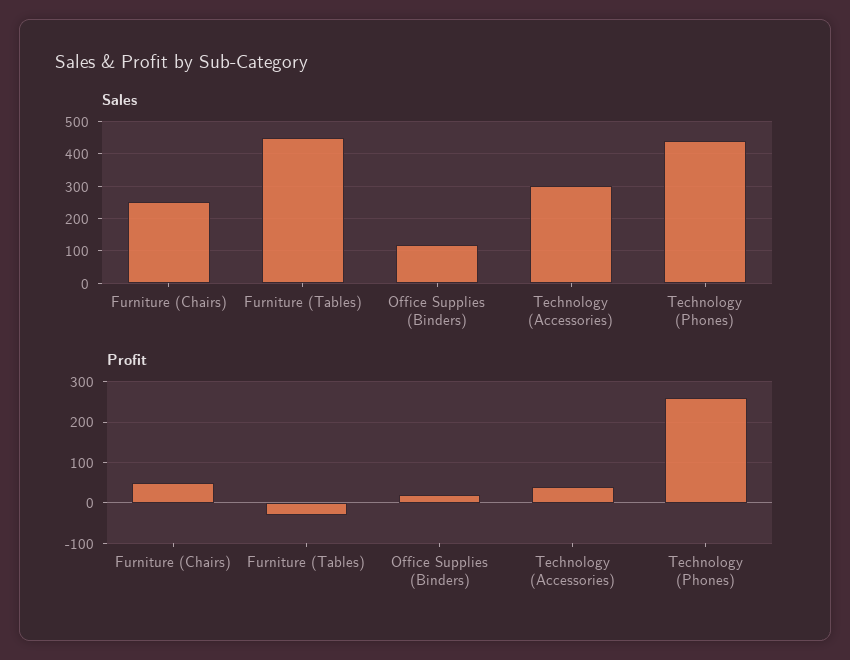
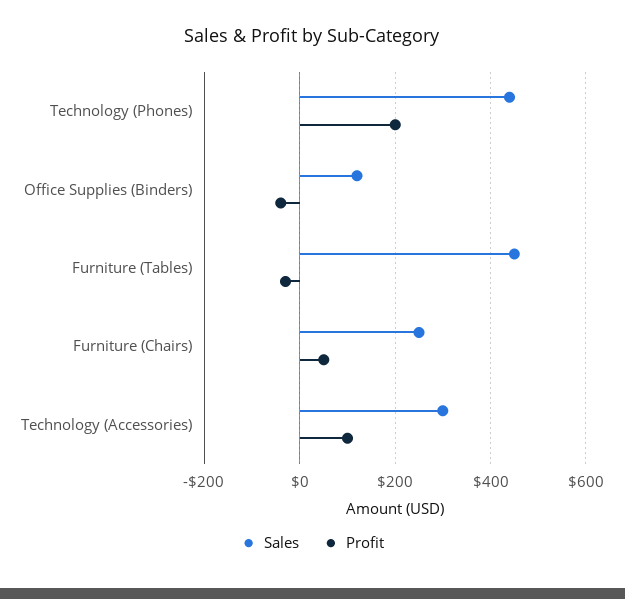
  {
    "Sales": {
      "Furniture (Chairs)": 260,
      "Furniture (Tables)": 460,
      "Office Supplies (Binders)": 120,
      "Technology (Accessories)": 300,
      "Technology (Phones)": 440
    },
    "Profit": {
      "Furniture (Chairs)": 60,
      "Furniture (Tables)": -40,
-     "Office Supplies (Binders)": 20,
+     "Office Supplies (Binders)": -40,
-     "Technology (Accessories)": 40,
+     "Technology (Accessories)": 100,
-     "Technology (Phones)": 260
+     "Technology (Phones)": 200
    }
  }

